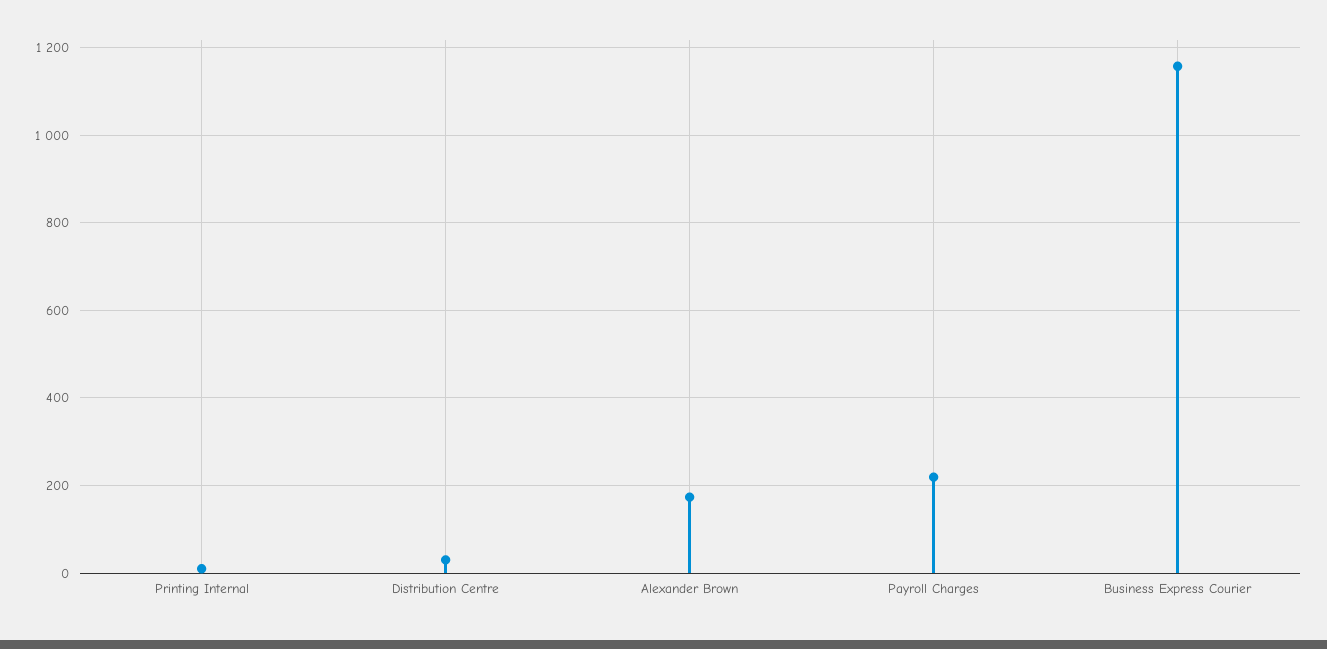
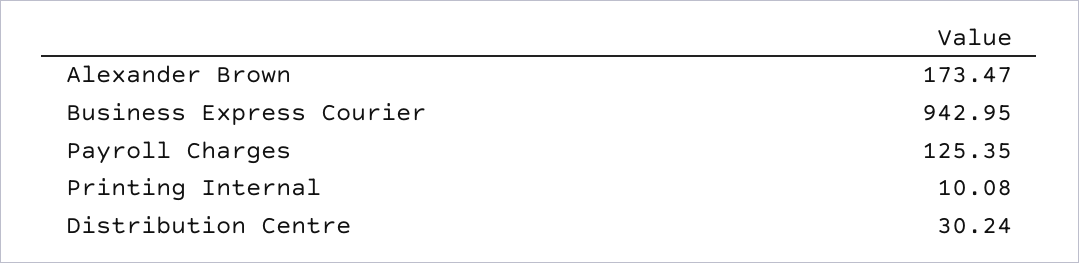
  {
    "Printing Internal": 10.08,
    "Distribution Centre": 30.24,
    "Alexander Brown": 173.47,
-   "Payroll Charges": 220,
+   "Payroll Charges": 125.35,
-   "Business Express Courier": 1160
+   "Business Express Courier": 942.95
  }

